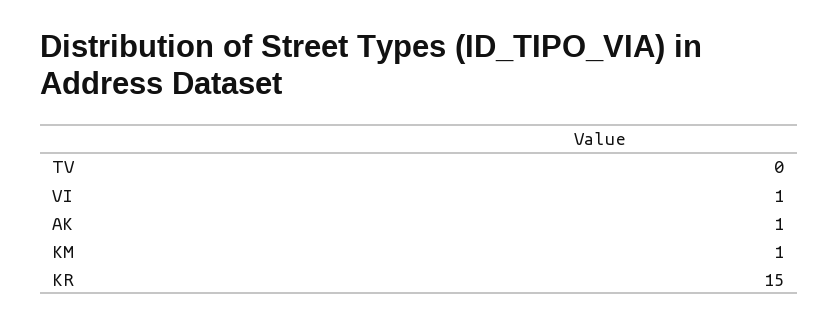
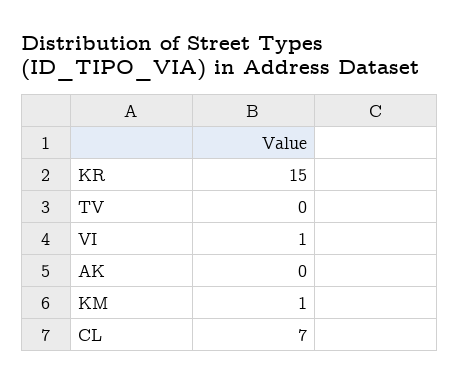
  {
    "TV": 0,
    "VI": 1,
-   "AK": 1,
+   "AK": 0,
    "KM": 1,
-   "KR": 15
+   "KR": 15,
+   "CL": 7
  }

